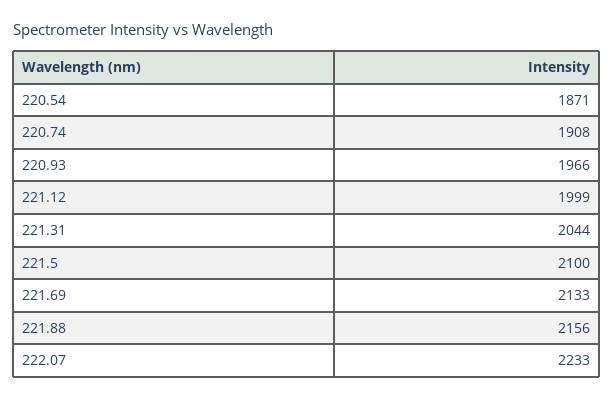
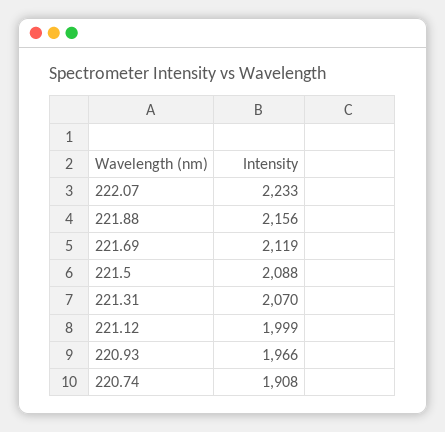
  {
-   "220.54": 1871,
    "220.74": 1908,
    "220.93": 1966,
    "221.12": 1999,
-   "221.31": 2044,
+   "221.31": 2070,
-   "221.5": 2100,
+   "221.5": 2088,
-   "221.69": 2133,
+   "221.69": 2119,
    "221.88": 2156,
    "222.07": 2233
  }

